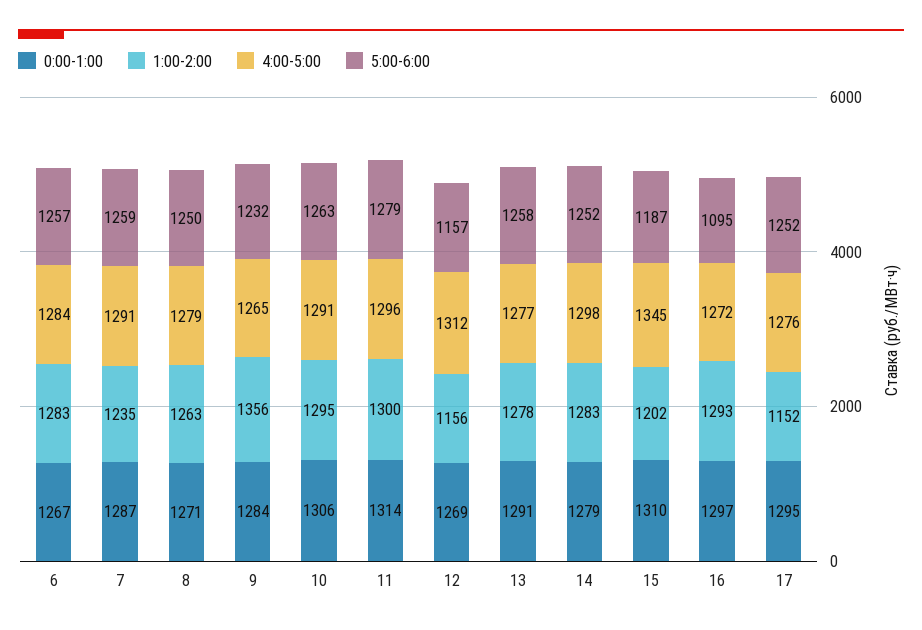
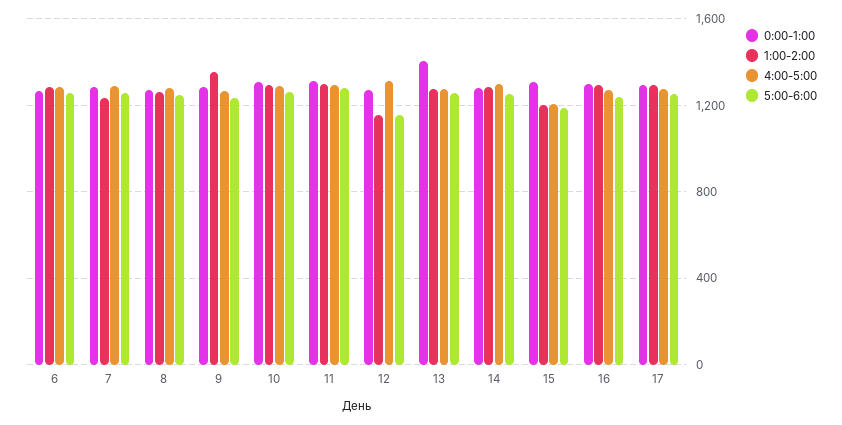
  {
    "0:00-1:00": {
      "6": 1267,
      "7": 1287,
      "8": 1271,
      "9": 1284,
      "10": 1306,
      "11": 1314,
      "12": 1269,
-     "13": 1291,
+     "13": 1400,
      "14": 1279,
      "15": 1310,
      "16": 1297,
      "17": 1295
    },
    "1:00-2:00": {
      "6": 1283,
      "7": 1235,
      "8": 1263,
      "9": 1356,
      "10": 1295,
      "11": 1300,
      "12": 1156,
      "13": 1278,
      "14": 1283,
      "15": 1202,
      "16": 1293,
-     "17": 1152
+     "17": 1300
    },
    "4:00-5:00": {
      "6": 1284,
      "7": 1291,
      "8": 1279,
      "9": 1265,
      "10": 1291,
      "11": 1296,
      "12": 1312,
      "13": 1277,
      "14": 1298,
-     "15": 1345,
+     "15": 1200,
      "16": 1272,
      "17": 1276
    },
    "5:00-6:00": {
      "6": 1257,
      "7": 1259,
      "8": 1250,
      "9": 1232,
      "10": 1263,
      "11": 1279,
      "12": 1157,
      "13": 1258,
      "14": 1252,
      "15": 1187,
-     "16": 1095,
+     "16": 1250,
      "17": 1252
    }
  }

